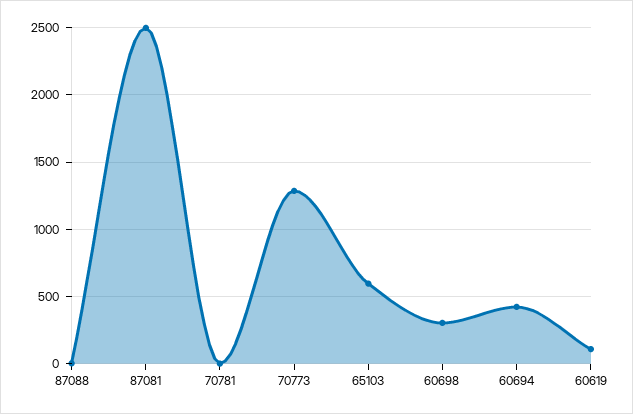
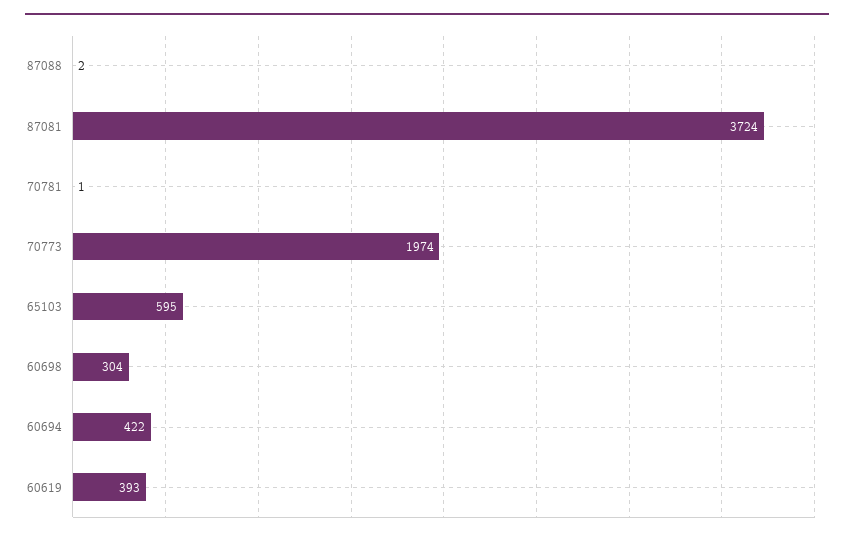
  {
    "87088": 2,
-   "87081": 2500,
+   "87081": 3724,
    "70781": 1,
-   "70773": 1300,
+   "70773": 1974,
    "65103": 595,
    "60698": 304,
    "60694": 422,
-   "60619": 100
+   "60619": 393
  }

